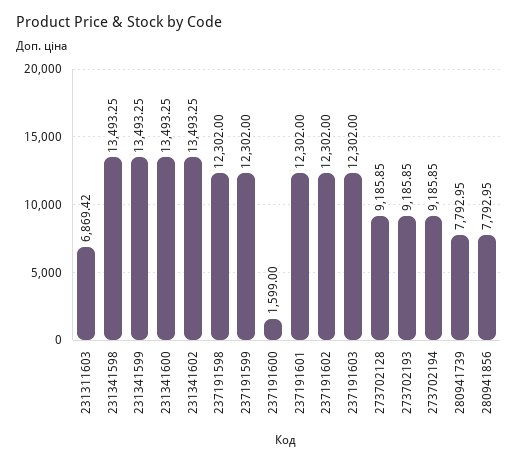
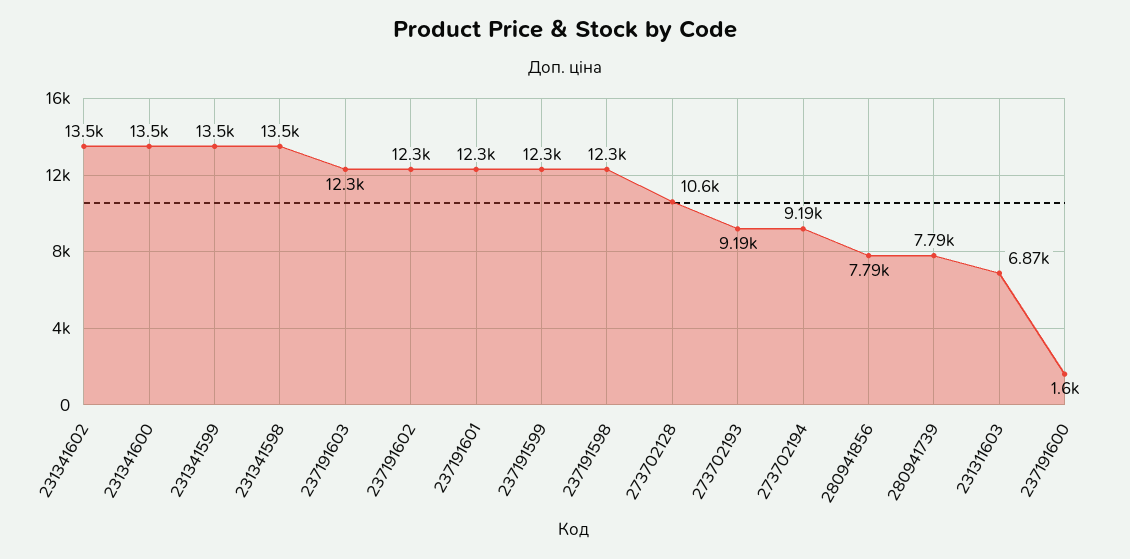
  {
    "231311603": 6869.42,
    "231341598": 13493.25,
    "231341599": 13493.25,
    "231341600": 13493.25,
    "231341602": 13493.25,
    "237191598": 12302,
    "237191599": 12302,
    "237191600": 1599,
    "237191601": 12302,
    "237191602": 12302,
    "237191603": 12302,
-   "273702128": 9185.85,
+   "273702128": 10600,
    "273702193": 9185.85,
    "273702194": 9185.85,
    "280941739": 7792.95,
    "280941856": 7792.95
  }

